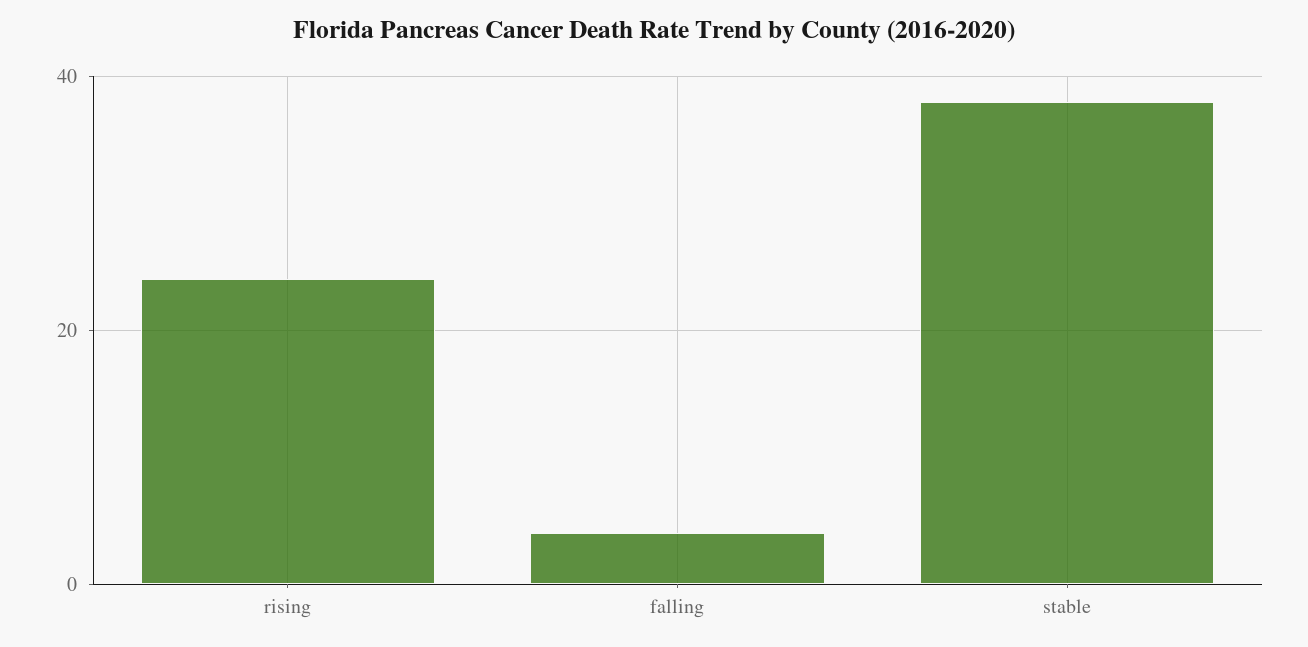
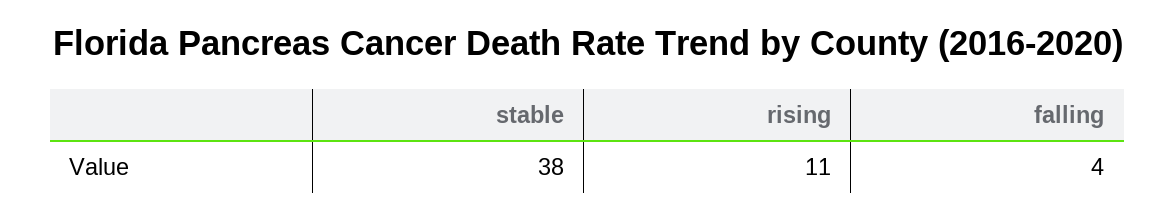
  {
-   "rising": 25,
+   "rising": 11,
    "falling": 4,
    "stable": 38
  }

